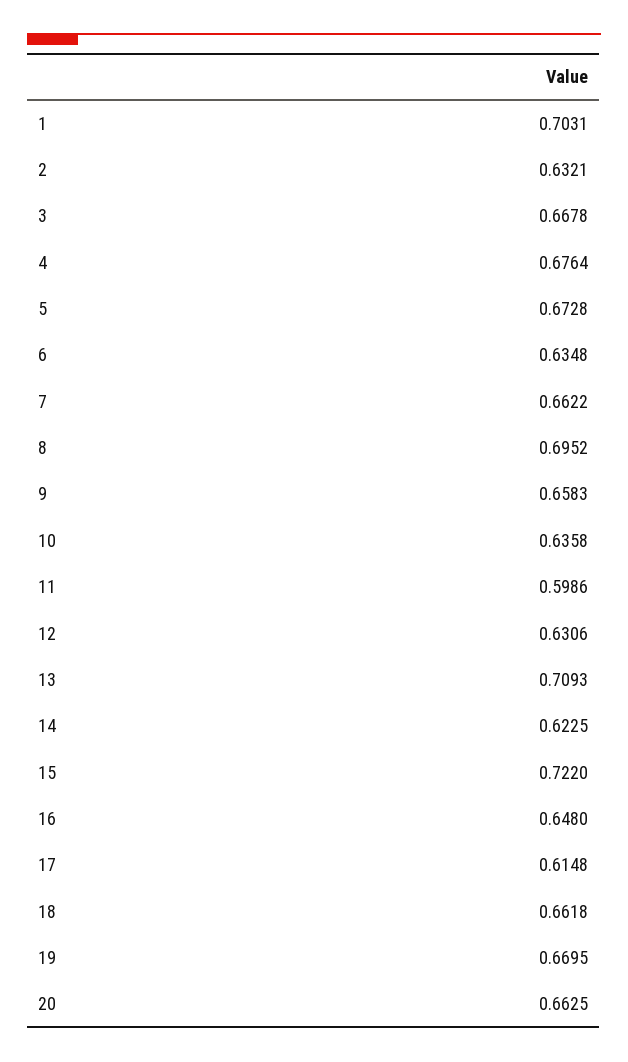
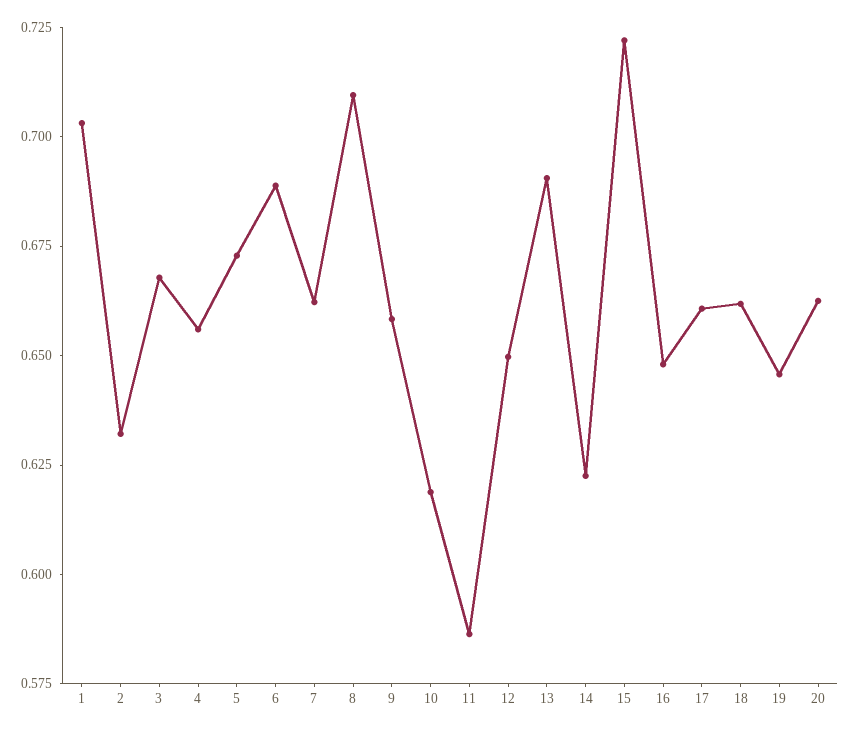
  {
    "1": 0.7031,
    "2": 0.6321,
    "3": 0.6678,
-   "4": 0.6764,
+   "4": 0.655,
    "5": 0.6728,
-   "6": 0.6348,
+   "6": 0.69,
    "7": 0.6622,
-   "8": 0.6952,
+   "8": 0.71,
    "9": 0.6583,
-   "10": 0.6358,
+   "10": 0.62,
-   "11": 0.5986,
+   "11": 0.585,
-   "12": 0.6306,
+   "12": 0.65,
-   "13": 0.7093,
+   "13": 0.69,
    "14": 0.6225,
    "15": 0.722,
    "16": 0.648,
-   "17": 0.6148,
+   "17": 0.66,
    "18": 0.6618,
-   "19": 0.6695,
+   "19": 0.645,
    "20": 0.6625
  }

